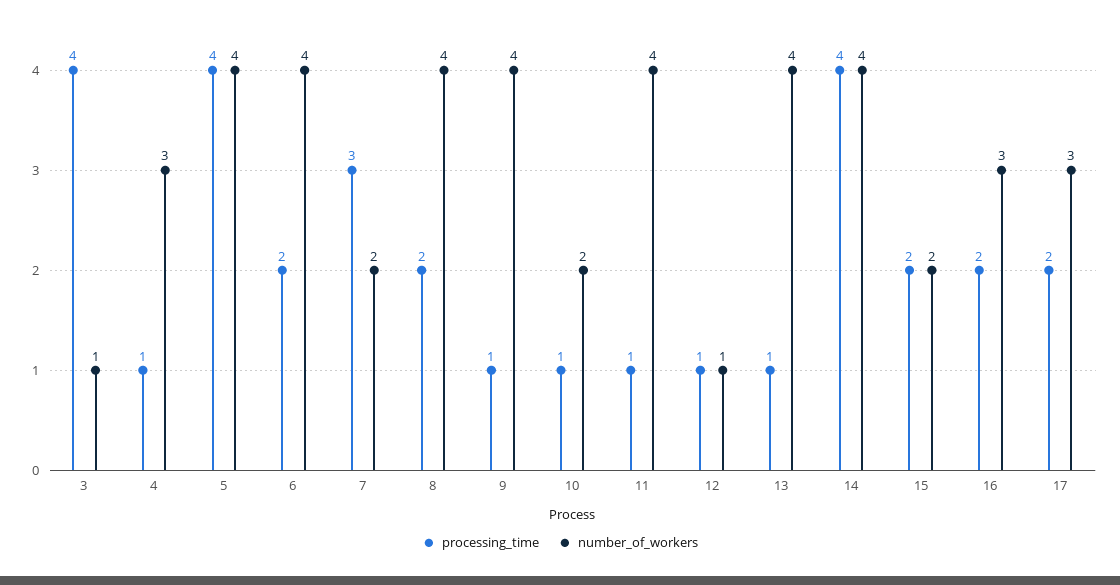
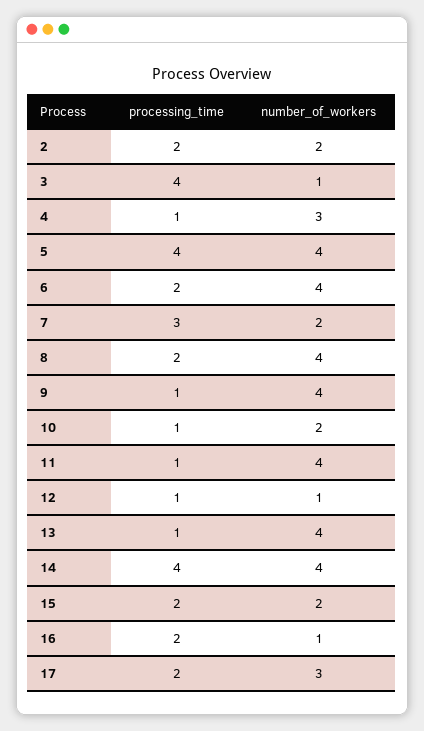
  {
    "processing_time": {
      "3": 4,
      "4": 1,
      "5": 4,
      "6": 2,
      "7": 3,
      "8": 2,
      "9": 1,
      "10": 1,
      "11": 1,
      "12": 1,
      "13": 1,
      "14": 4,
      "15": 2,
      "16": 2,
-     "17": 2
+     "17": 2,
+     "2": 2
    },
    "number_of_workers": {
      "3": 1,
      "4": 3,
      "5": 4,
      "6": 4,
      "7": 2,
      "8": 4,
      "9": 4,
      "10": 2,
      "11": 4,
      "12": 1,
      "13": 4,
      "14": 4,
      "15": 2,
-     "16": 3,
+     "16": 1,
-     "17": 3
+     "17": 3,
+     "2": 2
    }
  }

